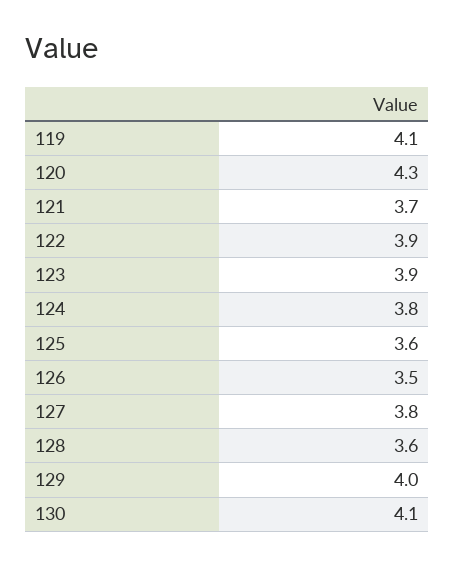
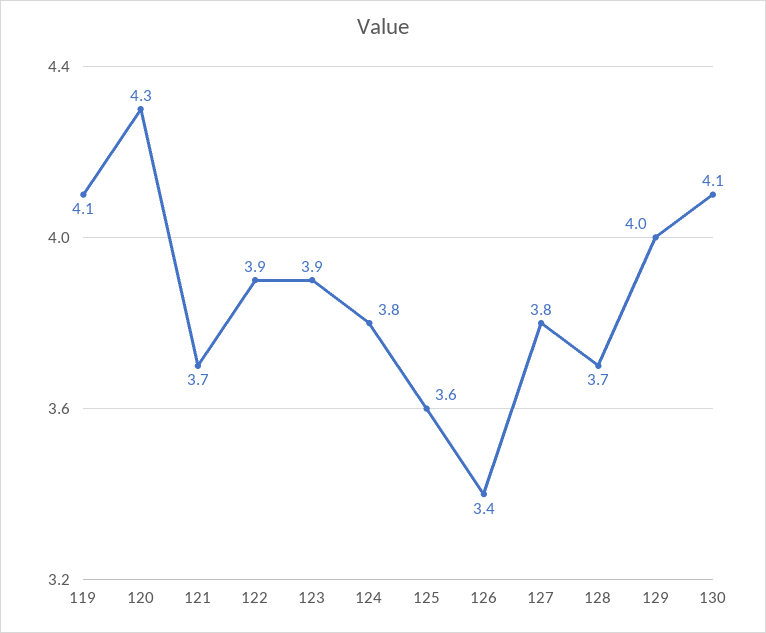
  {
    "119": 4.1,
    "120": 4.3,
    "121": 3.7,
    "122": 3.9,
    "123": 3.9,
    "124": 3.8,
    "125": 3.6,
-   "126": 3.5,
+   "126": 3.4,
    "127": 3.8,
-   "128": 3.6,
+   "128": 3.7,
    "129": 4,
    "130": 4.1
  }

